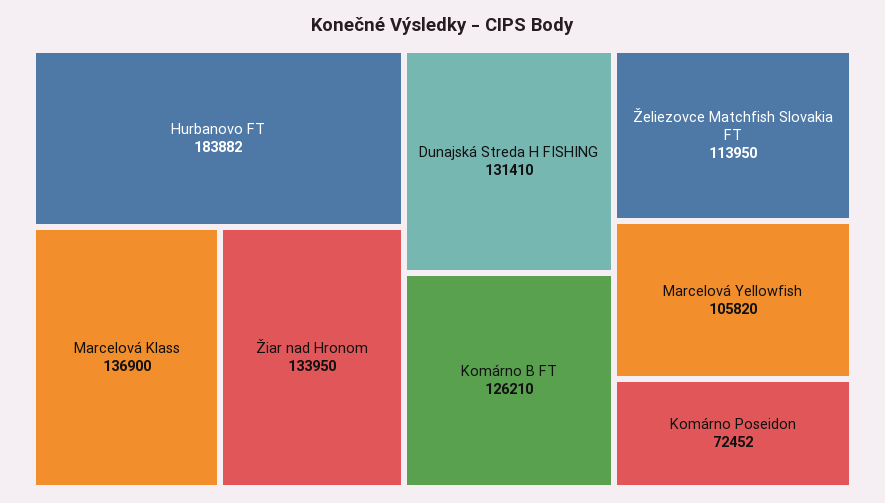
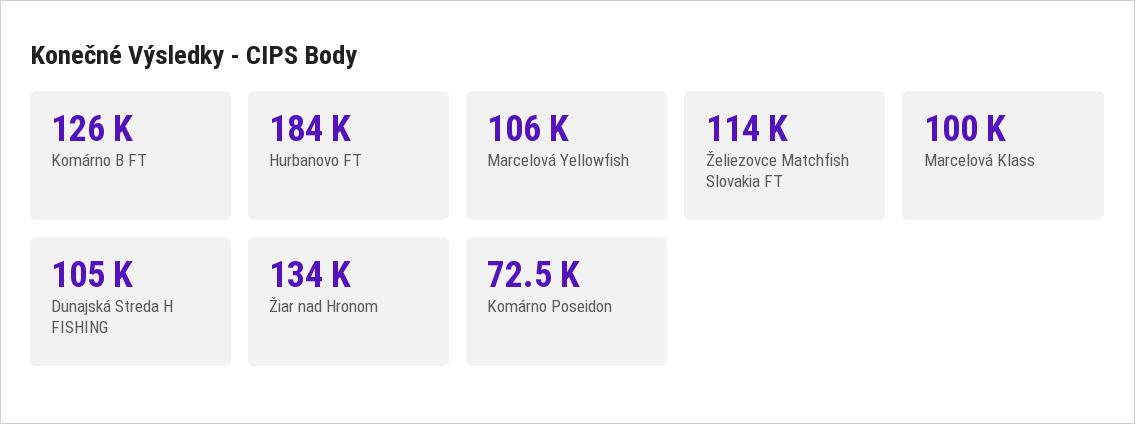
  {
    "Hurbanovo FT": 183882,
-   "Marcelová Klass": 136900,
+   "Marcelová Klass": 100000,
    "Žiar nad Hronom": 133950,
-   "Dunajská Streda H FISHING": 131410,
+   "Dunajská Streda H FISHING": 105000,
    "Komárno B FT": 126210,
    "Želiezovce Matchfish Slovakia FT": 113950,
    "Marcelová Yellowfish": 105820,
    "Komárno Poseidon": 72452
  }

